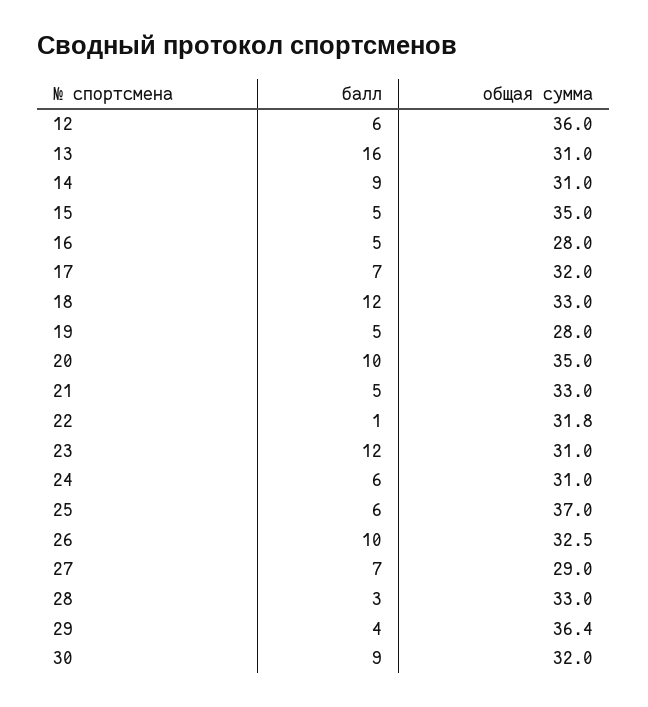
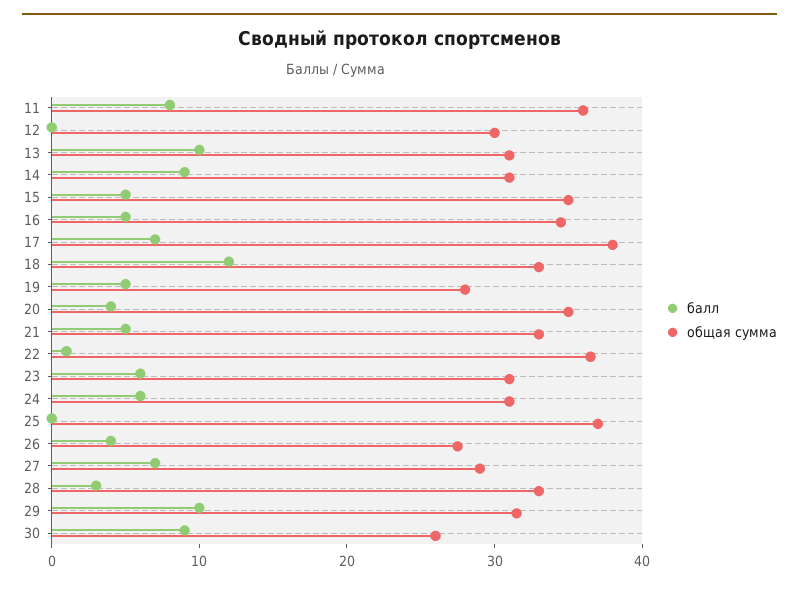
  {
    "балл": {
-     "12": 6,
+     "12": 0,
-     "13": 16,
+     "13": 10,
      "14": 9,
      "15": 5,
      "16": 5,
      "17": 7,
      "18": 12,
      "19": 5,
-     "20": 10,
+     "20": 4,
      "21": 5,
      "22": 1,
-     "23": 12,
+     "23": 6,
      "24": 6,
-     "25": 6,
+     "25": 0,
-     "26": 10,
+     "26": 4,
      "27": 7,
      "28": 3,
-     "29": 4,
+     "29": 10,
-     "30": 9
+     "30": 9,
+     "11": 8
    },
    "общая сумма": {
-     "12": 36,
+     "12": 30,
      "13": 31,
      "14": 31,
      "15": 35,
-     "16": 28,
+     "16": 34,
-     "17": 32,
+     "17": 38,
      "18": 33,
      "19": 28,
      "20": 35,
      "21": 33,
-     "22": 31.8,
+     "22": 36,
      "23": 31,
      "24": 31,
      "25": 37,
-     "26": 32.5,
+     "26": 28,
      "27": 29,
      "28": 33,
-     "29": 36.4,
+     "29": 32,
-     "30": 32
+     "30": 26,
+     "11": 36
    }
  }

